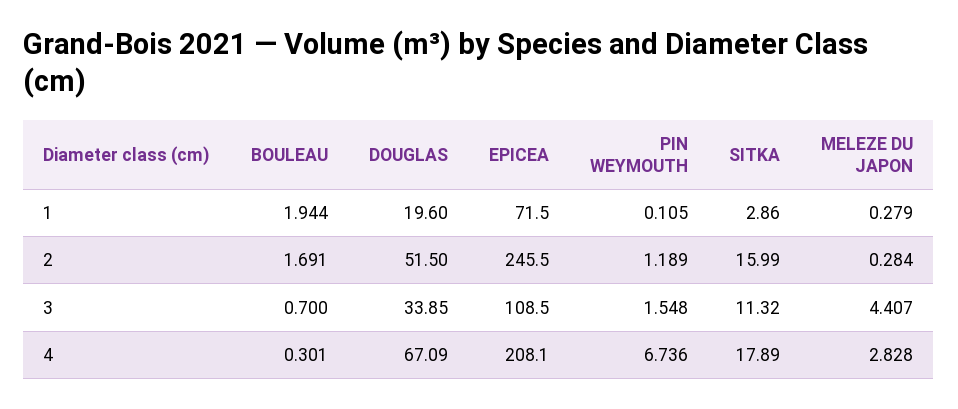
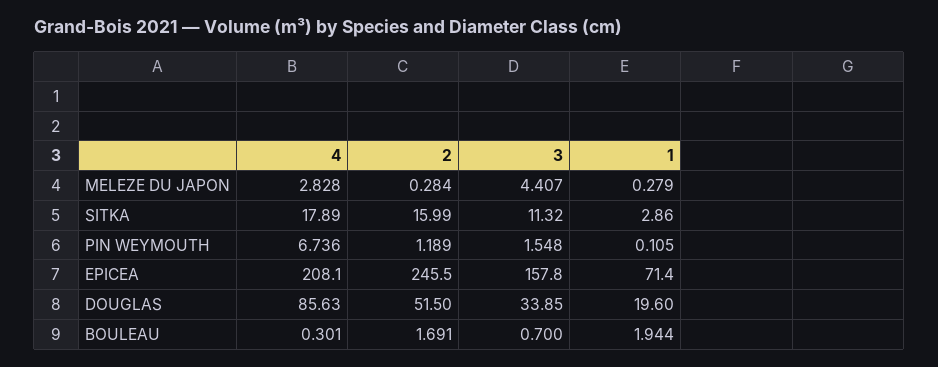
  {
    "BOULEAU": {
      "1": 1.944,
      "2": 1.691,
      "3": 0.7,
      "4": 0.301
    },
    "DOUGLAS": {
      "1": 19.6,
      "2": 51.5,
      "3": 33.85,
-     "4": 67.09
+     "4": 85.63
    },
    "EPICEA": {
-     "1": 71.5,
+     "1": 71.4,
      "2": 245.5,
-     "3": 108.5,
+     "3": 157.8,
      "4": 208.1
    },
    "PIN WEYMOUTH": {
      "1": 0.105,
      "2": 1.189,
      "3": 1.548,
      "4": 6.736
    },
    "SITKA": {
      "1": 2.86,
      "2": 15.99,
      "3": 11.32,
      "4": 17.89
    },
    "MELEZE DU JAPON": {
      "1": 0.279,
      "2": 0.284,
      "3": 4.407,
      "4": 2.828
    }
  }

